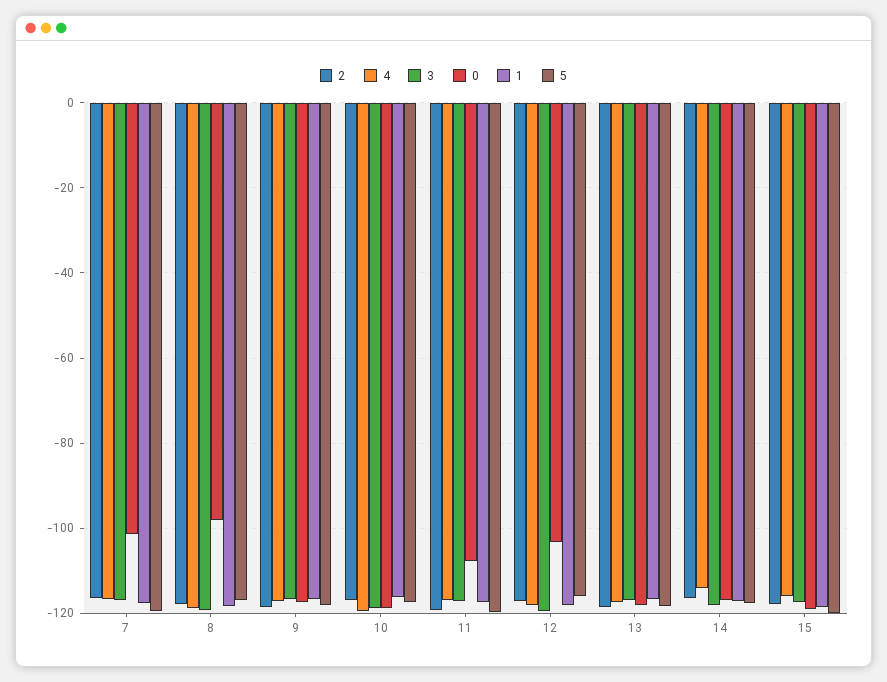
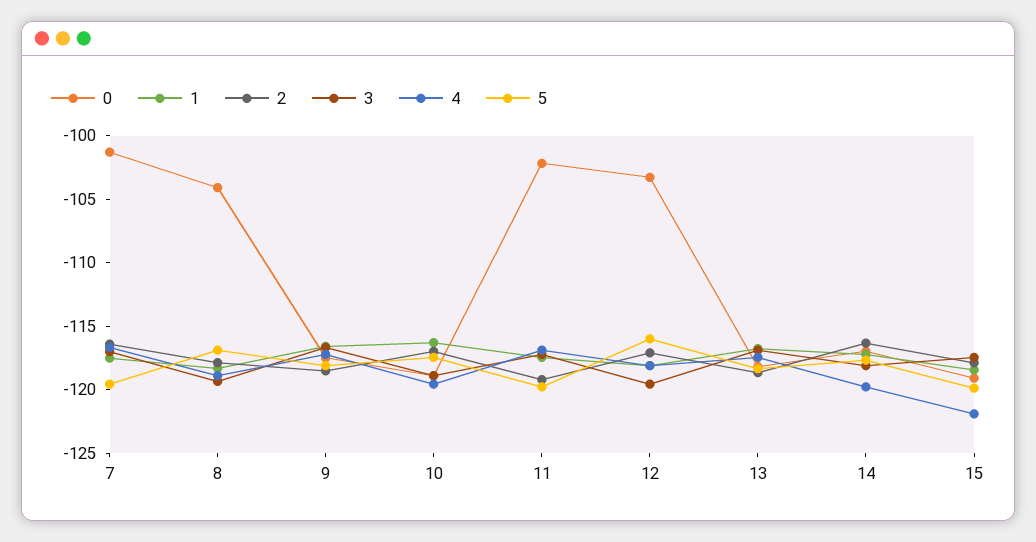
  {
    "2": {
      "7": -116,
      "8": -118,
      "9": -119,
      "10": -117,
      "11": -119,
      "12": -117,
      "13": -119,
      "14": -116,
      "15": -118
    },
    "4": {
      "7": -117,
      "8": -119,
      "9": -117,
      "10": -120,
      "11": -117,
      "12": -118,
      "13": -117,
-     "14": -114,
+     "14": -120,
-     "15": -116
+     "15": -122
    },
    "3": {
      "7": -117,
      "8": -119,
      "9": -117,
      "10": -119,
      "11": -117,
      "12": -120,
      "13": -117,
      "14": -118,
      "15": -117
    },
    "0": {
      "7": -101,
-     "8": -98,
+     "8": -104,
      "9": -118,
      "10": -119,
-     "11": -108,
+     "11": -102,
      "12": -103,
      "13": -118,
      "14": -117,
      "15": -119
    },
    "1": {
      "7": -118,
      "8": -118,
      "9": -117,
      "10": -116,
      "11": -117,
      "12": -118,
      "13": -117,
      "14": -117,
      "15": -118
    },
    "5": {
      "7": -120,
      "8": -117,
      "9": -118,
      "10": -117,
      "11": -120,
      "12": -116,
      "13": -118,
      "14": -118,
      "15": -120
    }
  }

